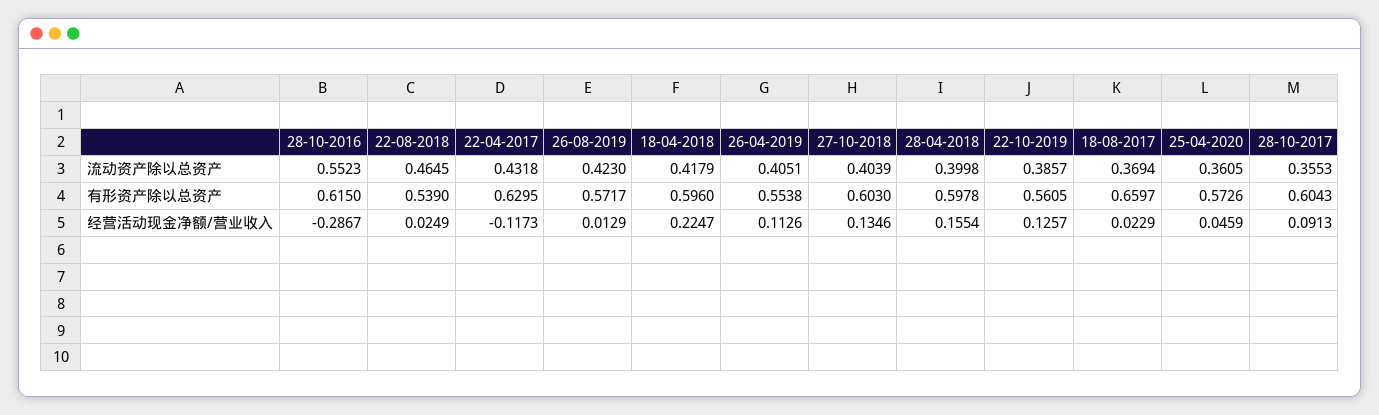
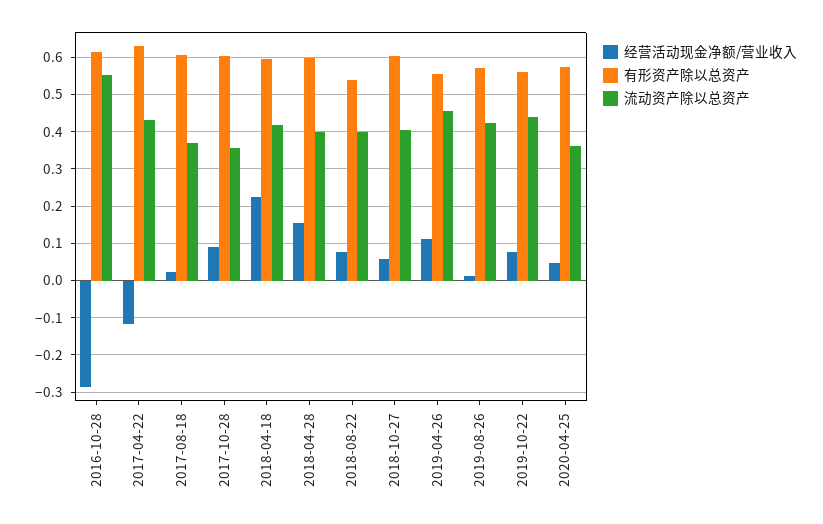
  {
    "流动资产除以总资产": {
      "28-10-2016": 0.5523,
-     "22-08-2018": 0.4645,
+     "22-08-2018": 0.4,
      "22-04-2017": 0.4318,
      "26-08-2019": 0.423,
      "18-04-2018": 0.4179,
-     "26-04-2019": 0.4051,
+     "26-04-2019": 0.46,
      "27-10-2018": 0.4039,
      "28-04-2018": 0.3998,
-     "22-10-2019": 0.3857,
+     "22-10-2019": 0.44,
      "18-08-2017": 0.3694,
      "25-04-2020": 0.3605,
      "28-10-2017": 0.3553
    },
    "有形资产除以总资产": {
      "28-10-2016": 0.615,
      "22-08-2018": 0.539,
      "22-04-2017": 0.6295,
      "26-08-2019": 0.5717,
      "18-04-2018": 0.596,
      "26-04-2019": 0.5538,
      "27-10-2018": 0.603,
      "28-04-2018": 0.5978,
      "22-10-2019": 0.5605,
-     "18-08-2017": 0.6597,
+     "18-08-2017": 0.6,
      "25-04-2020": 0.5726,
      "28-10-2017": 0.6043
    },
    "经营活动现金净额/营业收入": {
      "28-10-2016": -0.2867,
-     "22-08-2018": 0.0249,
+     "22-08-2018": 0.08,
      "22-04-2017": -0.1173,
      "26-08-2019": 0.0129,
      "18-04-2018": 0.2247,
      "26-04-2019": 0.1126,
-     "27-10-2018": 0.1346,
+     "27-10-2018": 0.06,
      "28-04-2018": 0.1554,
-     "22-10-2019": 0.1257,
+     "22-10-2019": 0.08,
      "18-08-2017": 0.0229,
      "25-04-2020": 0.0459,
      "28-10-2017": 0.0913
    }
  }

